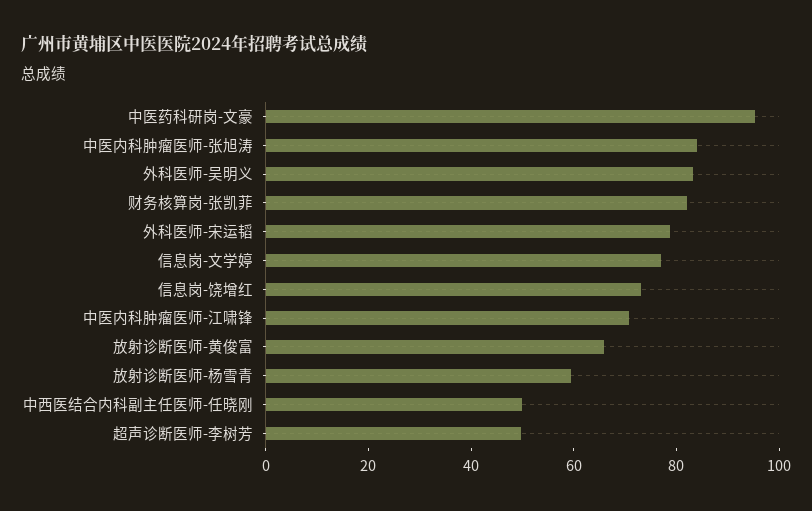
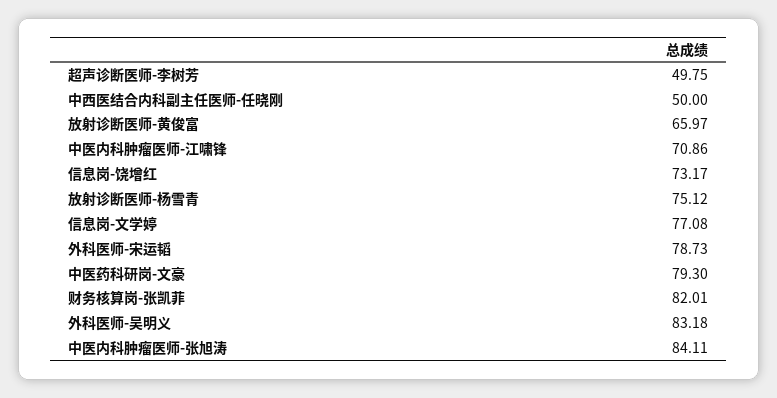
  {
-   "中医药科研岗-文豪": 95,
+   "中医药科研岗-文豪": 79.3,
    "中医内科肿瘤医师-张旭涛": 84.11,
    "外科医师-吴明义": 83.18,
    "财务核算岗-张凯菲": 82.01,
    "外科医师-宋运韬": 78.73,
    "信息岗-文学婷": 77.08,
    "信息岗-饶增红": 73.17,
    "中医内科肿瘤医师-江啸锋": 70.86,
    "放射诊断医师-黄俊富": 65.97,
-   "放射诊断医师-杨雪青": 60,
+   "放射诊断医师-杨雪青": 75.12,
    "中西医结合内科副主任医师-任晓刚": 50,
    "超声诊断医师-李树芳": 49.75
  }

